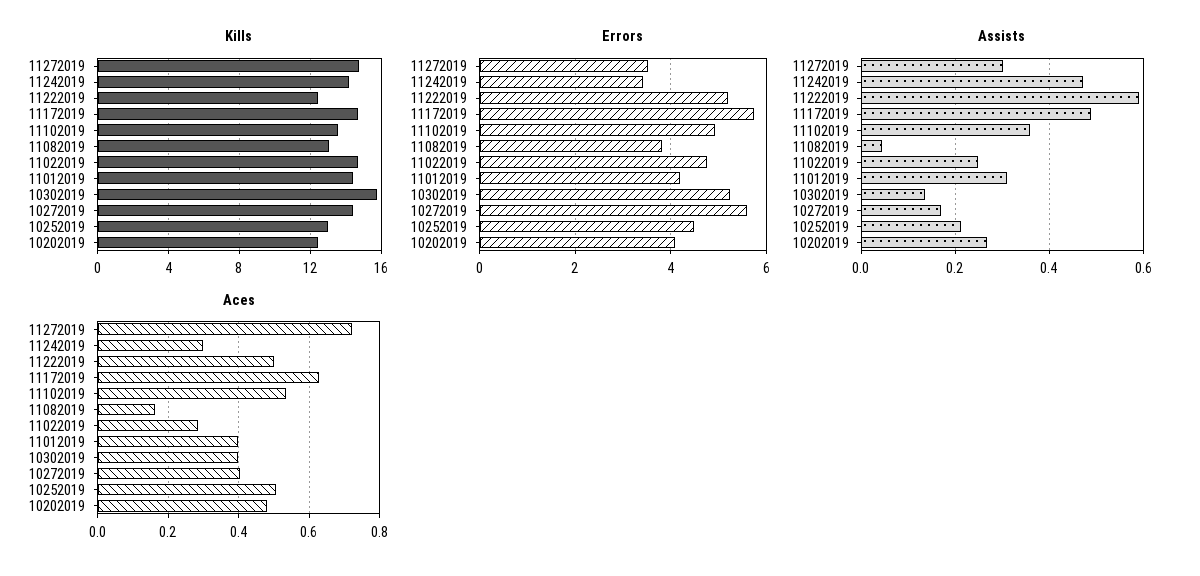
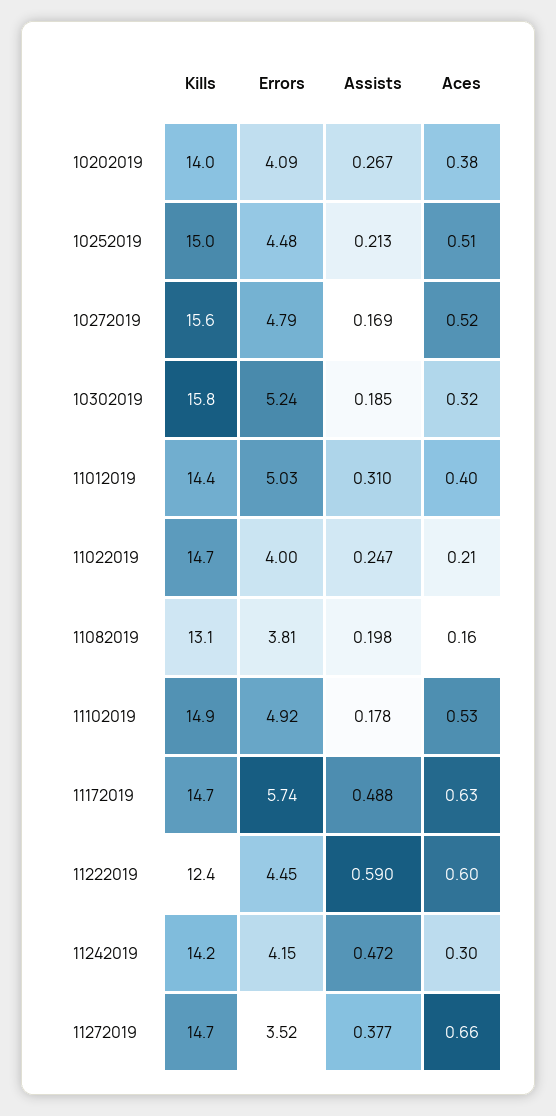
  {
    "Kills": {
      "11272019": 14.7,
      "11242019": 14.2,
      "11222019": 12.4,
      "11172019": 14.7,
-     "11102019": 13.5,
+     "11102019": 14.9,
      "11082019": 13.1,
      "11022019": 14.7,
      "11012019": 14.4,
      "10302019": 15.8,
-     "10272019": 14.5,
+     "10272019": 15.6,
-     "10252019": 13,
+     "10252019": 15,
-     "10202019": 12.5
+     "10202019": 14
    },
    "Errors": {
      "11272019": 3.52,
-     "11242019": 3.4,
+     "11242019": 4.15,
-     "11222019": 5.2,
+     "11222019": 4.45,
      "11172019": 5.74,
      "11102019": 4.92,
      "11082019": 3.81,
-     "11022019": 4.8,
+     "11022019": 4,
-     "11012019": 4.2,
+     "11012019": 5.03,
      "10302019": 5.24,
-     "10272019": 5.6,
+     "10272019": 4.79,
      "10252019": 4.48,
      "10202019": 4.09
    },
    "Assists": {
-     "11272019": 0.3,
+     "11272019": 0.377,
      "11242019": 0.472,
      "11222019": 0.59,
      "11172019": 0.488,
-     "11102019": 0.36,
+     "11102019": 0.178,
-     "11082019": 0.04,
+     "11082019": 0.198,
      "11022019": 0.247,
      "11012019": 0.31,
-     "10302019": 0.14,
+     "10302019": 0.185,
      "10272019": 0.169,
      "10252019": 0.213,
      "10202019": 0.267
    },
    "Aces": {
-     "11272019": 0.72,
+     "11272019": 0.66,
      "11242019": 0.3,
-     "11222019": 0.5,
+     "11222019": 0.6,
      "11172019": 0.63,
      "11102019": 0.53,
      "11082019": 0.16,
-     "11022019": 0.28,
+     "11022019": 0.21,
      "11012019": 0.4,
-     "10302019": 0.4,
+     "10302019": 0.32,
-     "10272019": 0.4,
+     "10272019": 0.52,
      "10252019": 0.51,
-     "10202019": 0.48
+     "10202019": 0.38
    }
  }

